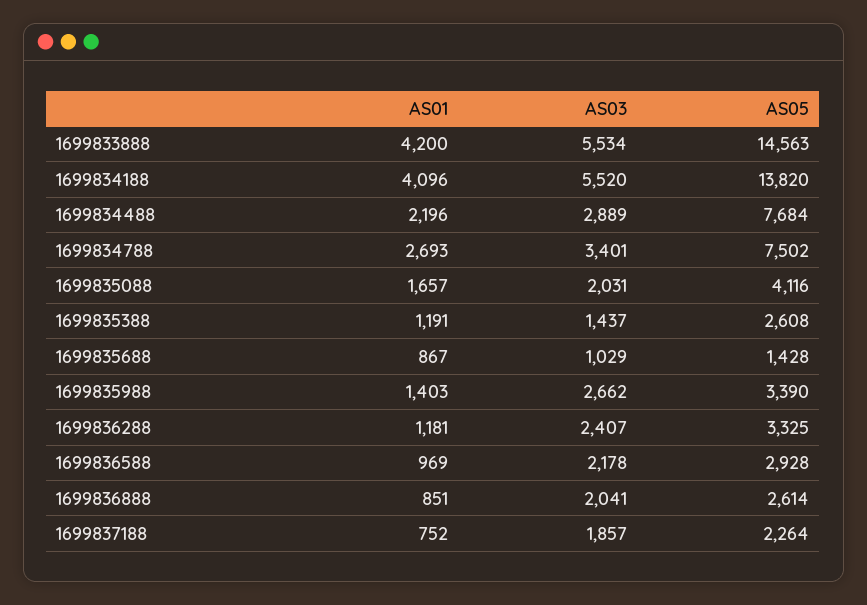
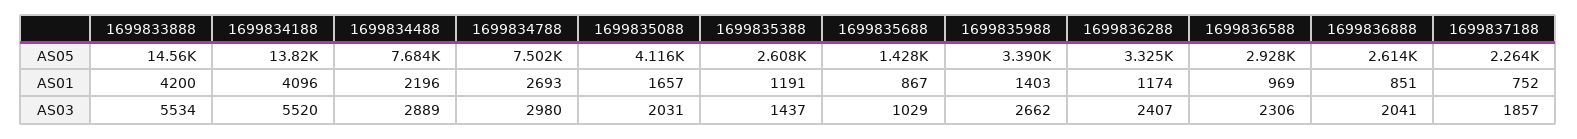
  {
    "AS01": {
      "1699833888": 4200,
      "1699834188": 4096,
      "1699834488": 2196,
      "1699834788": 2693,
      "1699835088": 1657,
      "1699835388": 1191,
      "1699835688": 867,
      "1699835988": 1403,
-     "1699836288": 1181,
+     "1699836288": 1174,
      "1699836588": 969,
      "1699836888": 851,
      "1699837188": 752
    },
    "AS03": {
      "1699833888": 5534,
      "1699834188": 5520,
      "1699834488": 2889,
-     "1699834788": 3401,
+     "1699834788": 2980,
      "1699835088": 2031,
      "1699835388": 1437,
      "1699835688": 1029,
      "1699835988": 2662,
      "1699836288": 2407,
-     "1699836588": 2178,
+     "1699836588": 2306,
      "1699836888": 2041,
      "1699837188": 1857
    },
    "AS05": {
      "1699833888": 14563,
      "1699834188": 13820,
      "1699834488": 7684,
      "1699834788": 7502,
      "1699835088": 4116,
      "1699835388": 2608,
      "1699835688": 1428,
      "1699835988": 3390,
      "1699836288": 3325,
      "1699836588": 2928,
      "1699836888": 2614,
      "1699837188": 2264
    }
  }

